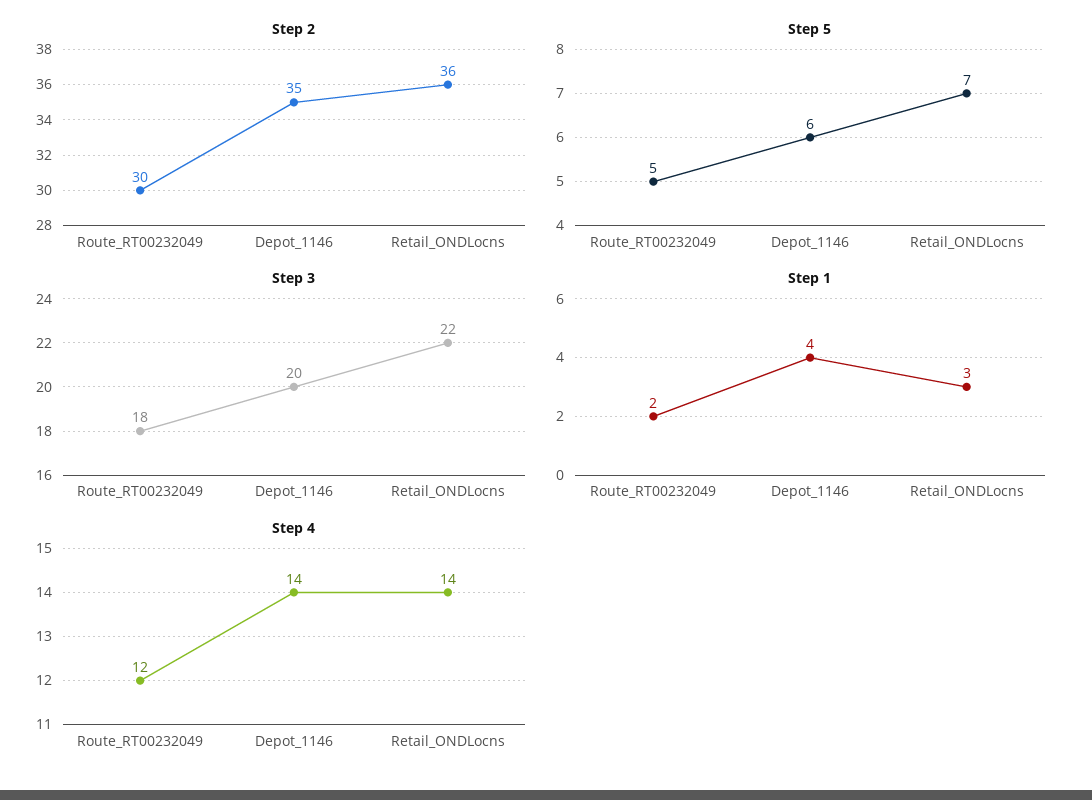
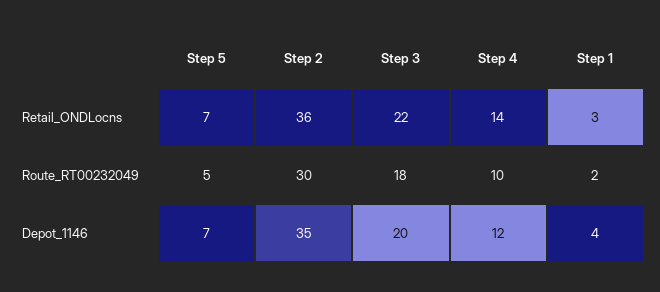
  {
    "Step 2": {
      "Route_RT00232049": 30,
      "Depot_1146": 35,
      "Retail_ONDLocns": 36
    },
    "Step 5": {
      "Route_RT00232049": 5,
-     "Depot_1146": 6,
+     "Depot_1146": 7,
      "Retail_ONDLocns": 7
    },
    "Step 3": {
      "Route_RT00232049": 18,
      "Depot_1146": 20,
      "Retail_ONDLocns": 22
    },
    "Step 1": {
      "Route_RT00232049": 2,
      "Depot_1146": 4,
      "Retail_ONDLocns": 3
    },
    "Step 4": {
-     "Route_RT00232049": 12,
+     "Route_RT00232049": 10,
-     "Depot_1146": 14,
+     "Depot_1146": 12,
      "Retail_ONDLocns": 14
    }
  }

